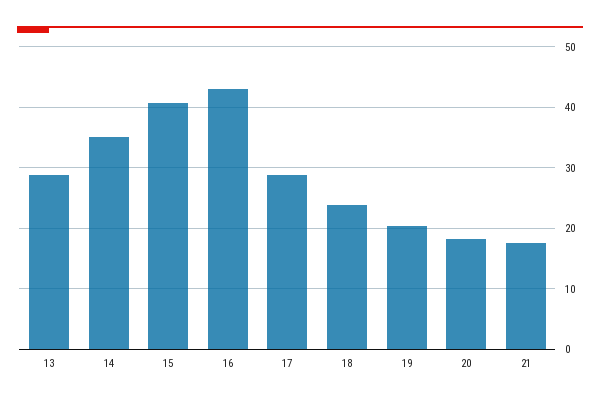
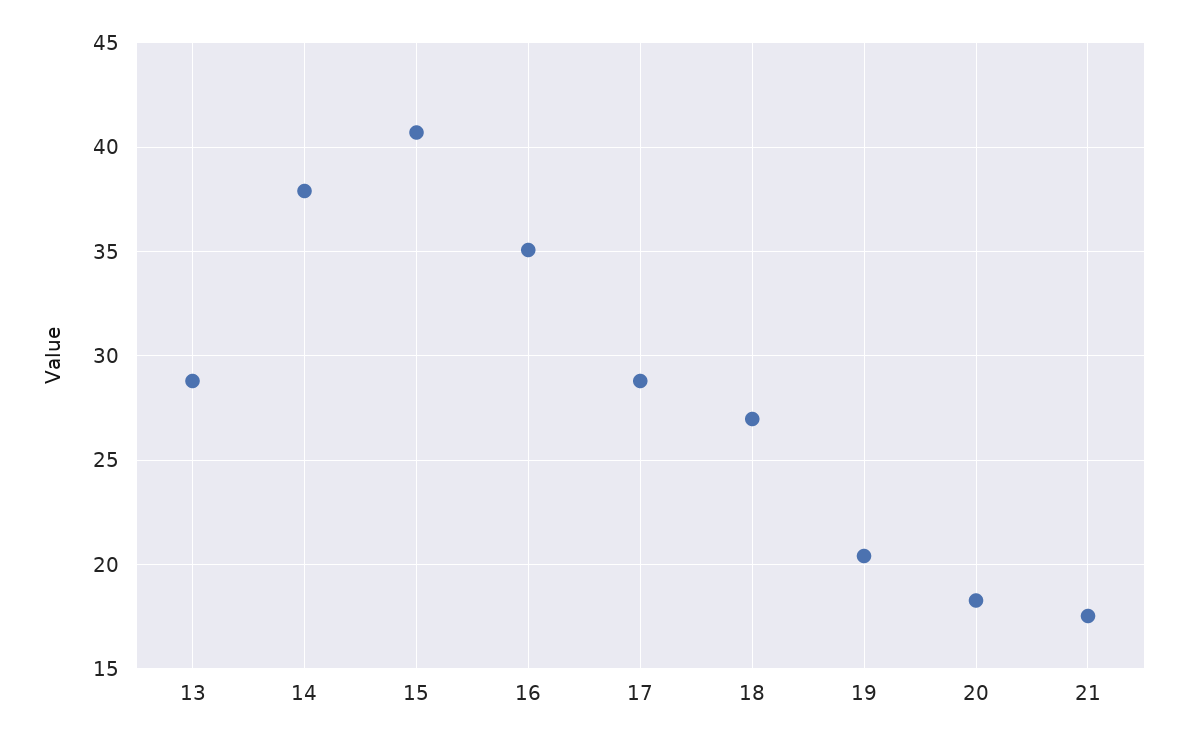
  {
    "13": 29,
-   "14": 35,
+   "14": 38,
    "15": 40.5,
-   "16": 43,
+   "16": 35,
    "17": 29,
-   "18": 24,
+   "18": 27,
    "19": 20.5,
    "20": 18.5,
    "21": 17.5
  }

